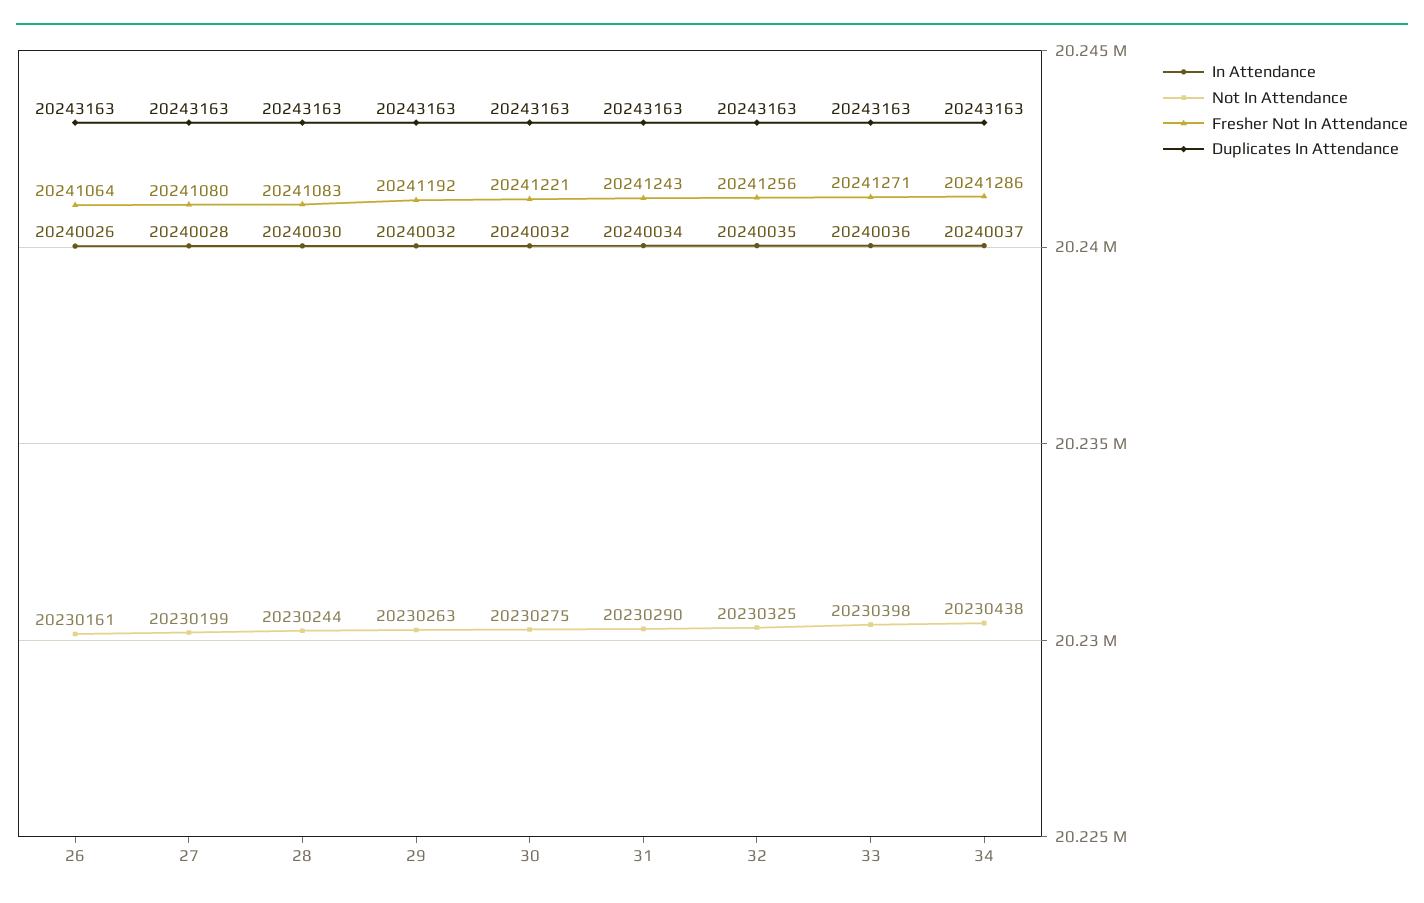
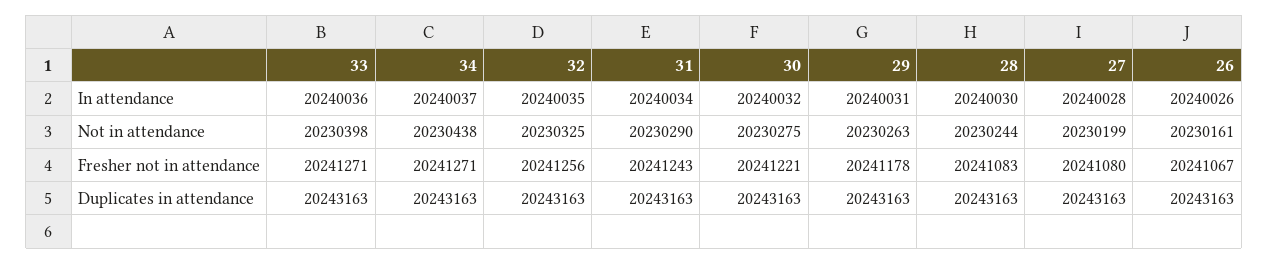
  {
    "In Attendance": {
      "26": 20240026,
      "27": 20240028,
      "28": 20240030,
-     "29": 20240032,
+     "29": 20240031,
      "30": 20240032,
      "31": 20240034,
      "32": 20240035,
      "33": 20240036,
      "34": 20240037
    },
    "Not In Attendance": {
      "26": 20230161,
      "27": 20230199,
      "28": 20230244,
      "29": 20230263,
      "30": 20230275,
      "31": 20230290,
      "32": 20230325,
      "33": 20230398,
      "34": 20230438
    },
    "Fresher Not In Attendance": {
-     "26": 20241064,
+     "26": 20241067,
      "27": 20241080,
      "28": 20241083,
-     "29": 20241192,
+     "29": 20241178,
      "30": 20241221,
      "31": 20241243,
      "32": 20241256,
      "33": 20241271,
-     "34": 20241286
+     "34": 20241271
    },
    "Duplicates In Attendance": {
      "26": 20243163,
      "27": 20243163,
      "28": 20243163,
      "29": 20243163,
      "30": 20243163,
      "31": 20243163,
      "32": 20243163,
      "33": 20243163,
      "34": 20243163
    }
  }

